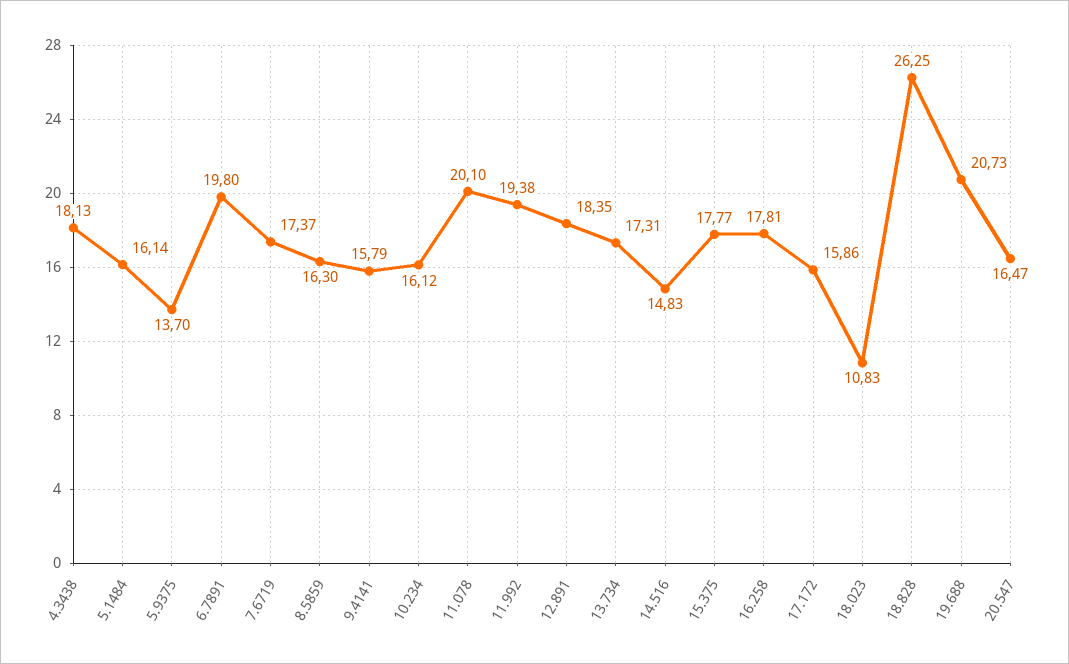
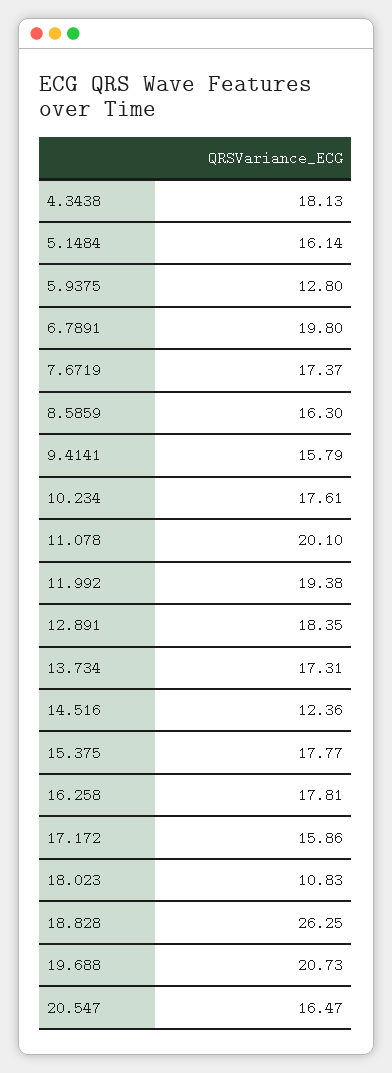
  {
    "4.3438": 18.13,
    "5.1484": 16.14,
-   "5.9375": 13.7,
+   "5.9375": 12.8,
    "6.7891": 19.8,
    "7.6719": 17.37,
    "8.5859": 16.3,
    "9.4141": 15.79,
-   "10.234": 16.12,
+   "10.234": 17.61,
    "11.078": 20.1,
    "11.992": 19.38,
    "12.891": 18.35,
    "13.734": 17.31,
-   "14.516": 14.83,
+   "14.516": 12.36,
    "15.375": 17.77,
    "16.258": 17.81,
    "17.172": 15.86,
    "18.023": 10.83,
    "18.828": 26.25,
    "19.688": 20.73,
    "20.547": 16.47
  }

